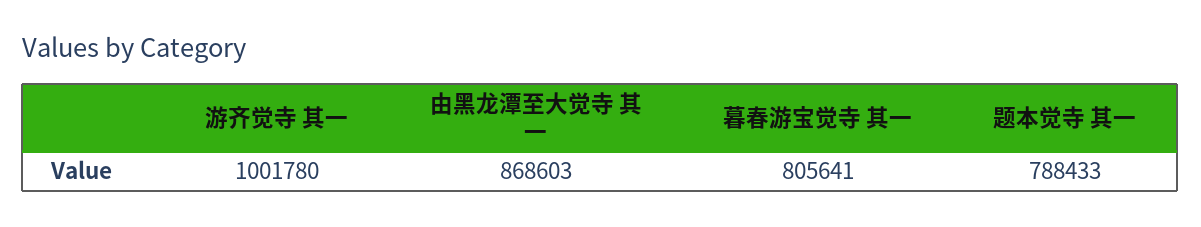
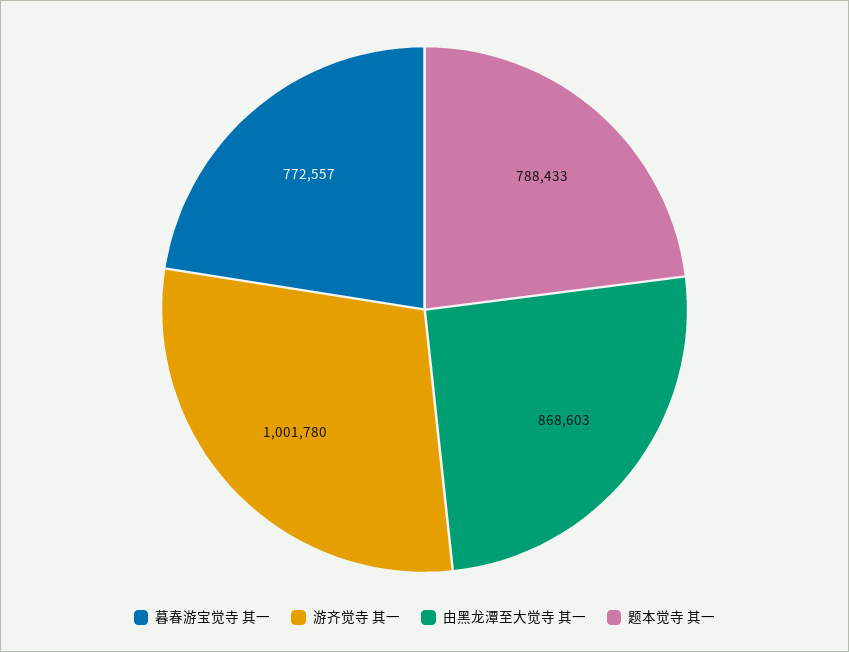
  {
    "游齐觉寺 其一": 1001780,
    "由黑龙潭至大觉寺 其一": 868603,
-   "暮春游宝觉寺 其一": 805641,
+   "暮春游宝觉寺 其一": 772557,
    "题本觉寺 其一": 788433
  }

